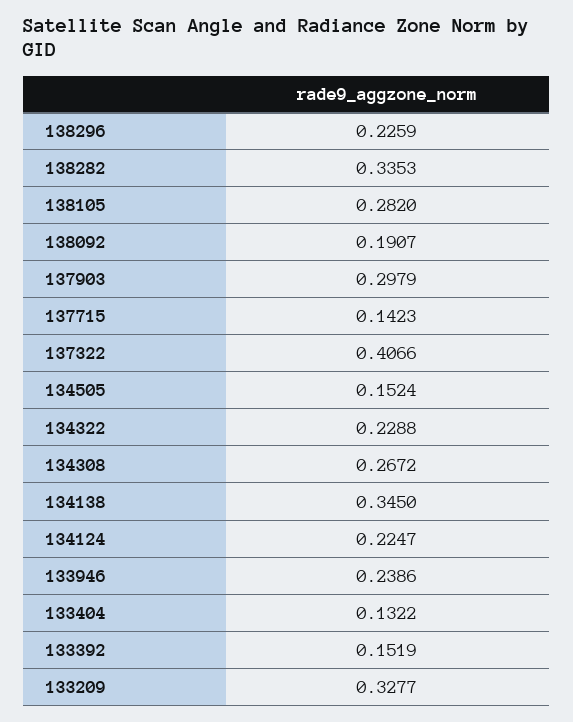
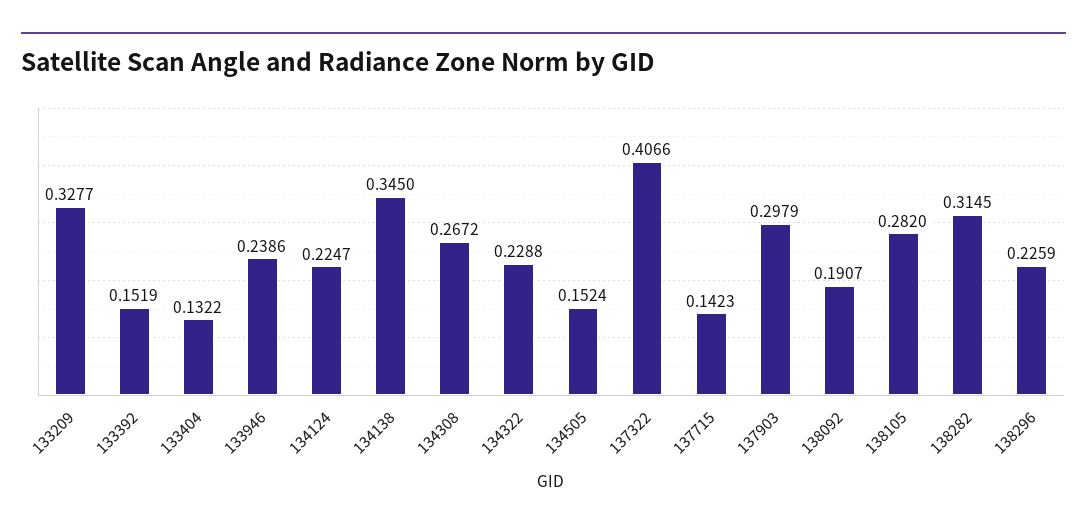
  {
    "138296": 0.2259,
-   "138282": 0.3353,
+   "138282": 0.3145,
    "138105": 0.282,
    "138092": 0.1907,
    "137903": 0.2979,
    "137715": 0.1423,
    "137322": 0.4066,
    "134505": 0.1524,
    "134322": 0.2288,
    "134308": 0.2672,
    "134138": 0.345,
    "134124": 0.2247,
    "133946": 0.2386,
    "133404": 0.1322,
    "133392": 0.1519,
    "133209": 0.3277
  }

